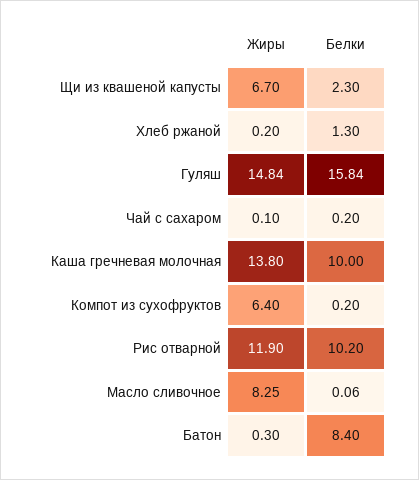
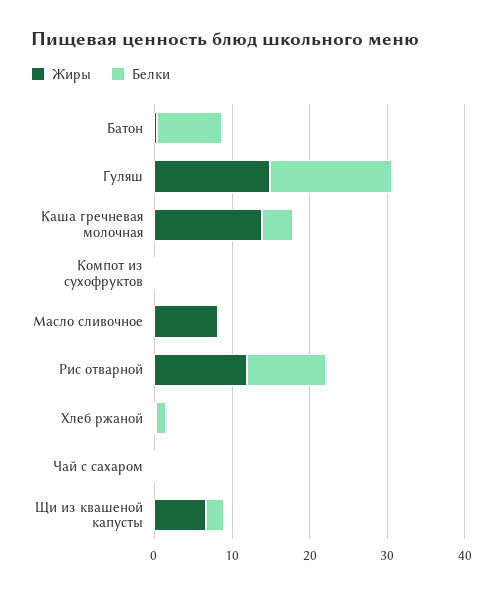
  {
    "Жиры": {
      "Щи из квашеной капусты": 6.7,
      "Хлеб ржаной": 0.2,
      "Гуляш": 14.84,
      "Чай с сахаром": 0.1,
      "Каша гречневая молочная": 13.8,
-     "Компот из сухофруктов": 6.4,
+     "Компот из сухофруктов": 0,
      "Рис отварной": 11.9,
      "Масло сливочное": 8.25,
      "Батон": 0.3
    },
    "Белки": {
      "Щи из квашеной капусты": 2.3,
      "Хлеб ржаной": 1.3,
      "Гуляш": 15.84,
      "Чай с сахаром": 0.2,
-     "Каша гречневая молочная": 10,
+     "Каша гречневая молочная": 4,
      "Компот из сухофруктов": 0.2,
      "Рис отварной": 10.2,
      "Масло сливочное": 0.06,
      "Батон": 8.4
    }
  }

